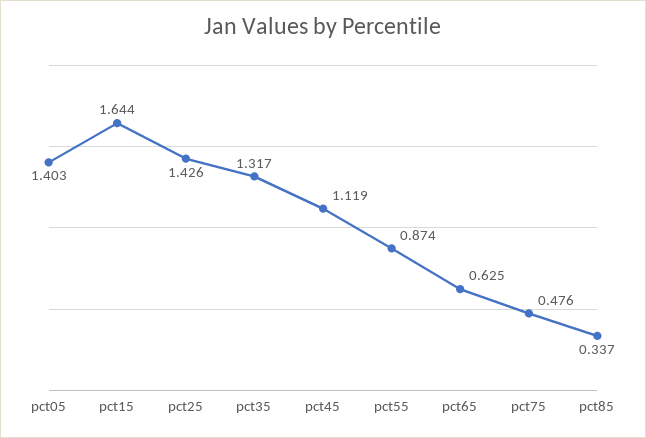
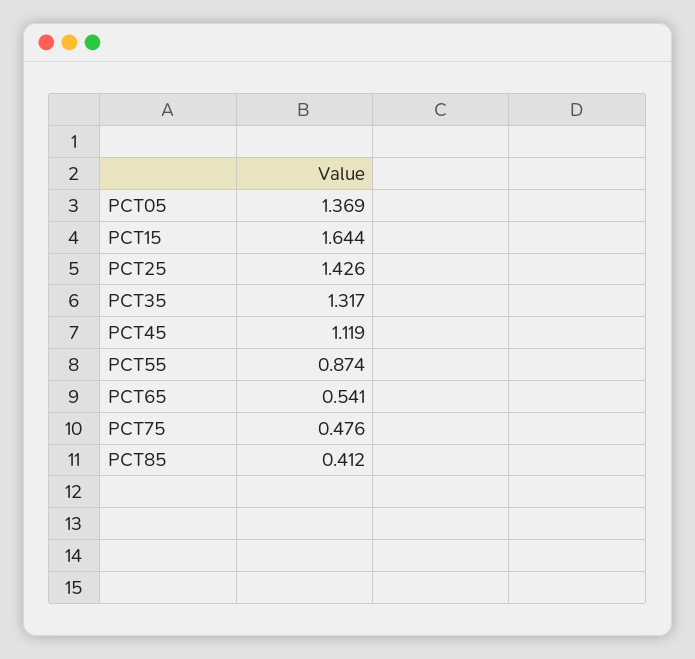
  {
-   "pct05": 1.403,
+   "pct05": 1.369,
    "pct15": 1.644,
    "pct25": 1.426,
    "pct35": 1.317,
    "pct45": 1.119,
    "pct55": 0.874,
-   "pct65": 0.625,
+   "pct65": 0.541,
    "pct75": 0.476,
-   "pct85": 0.337
+   "pct85": 0.412
  }

